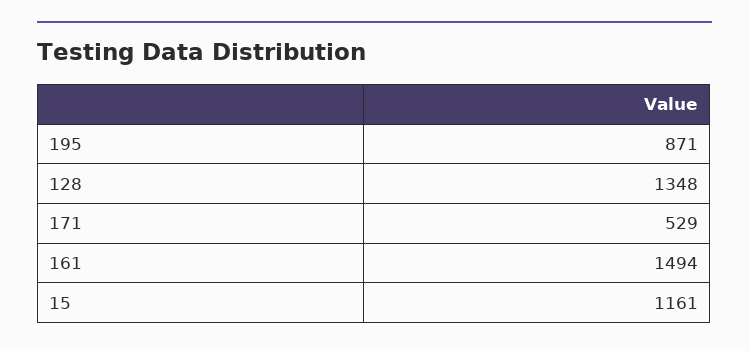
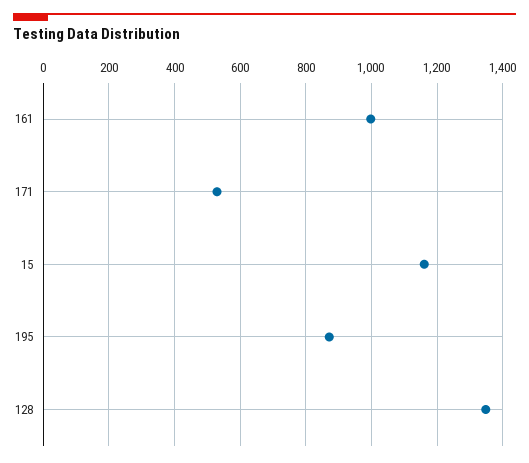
  {
    "195": 871,
    "128": 1348,
    "171": 529,
-   "161": 1494,
+   "161": 1000,
    "15": 1161
  }

